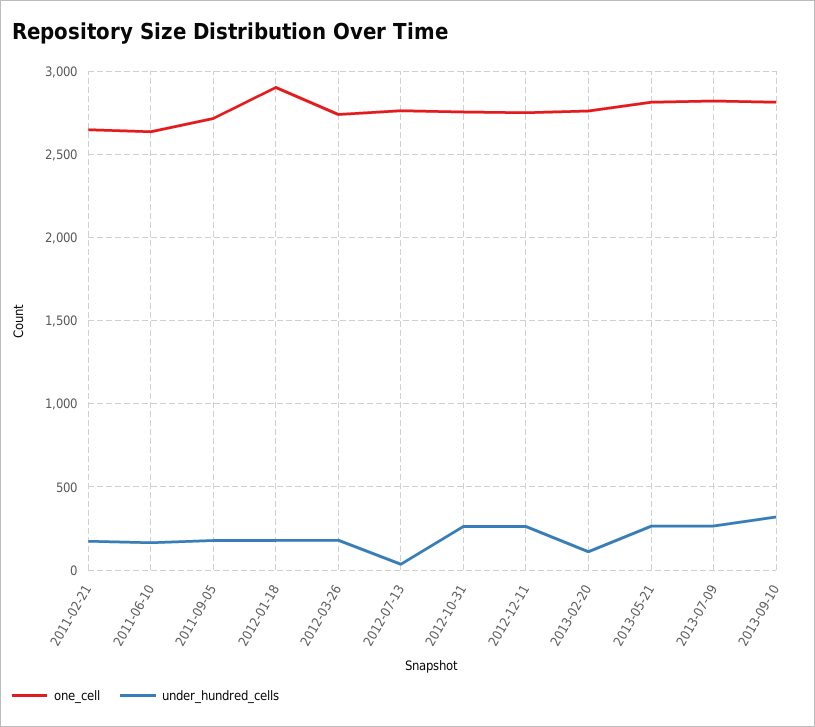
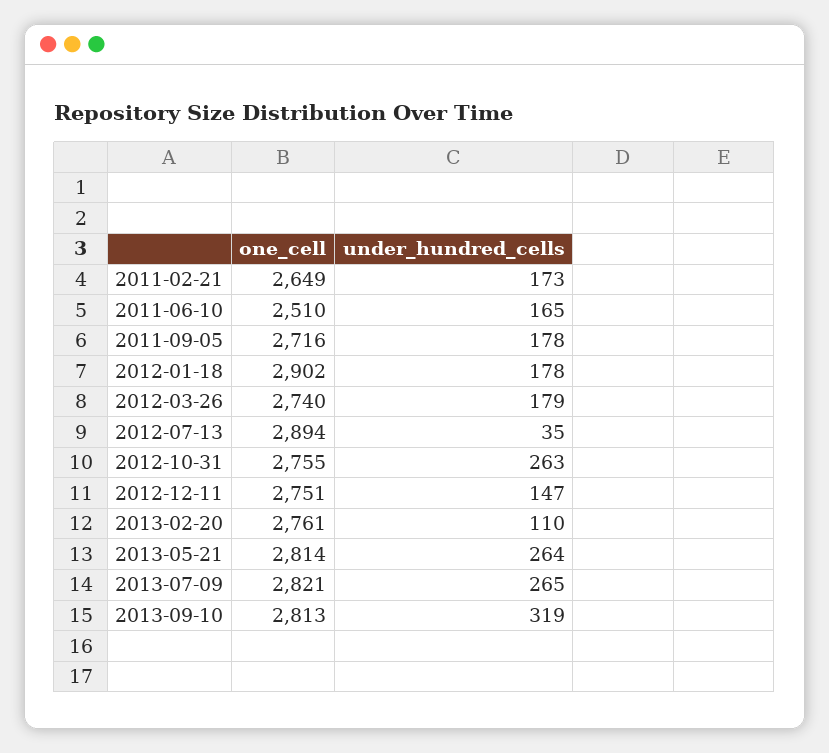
  {
    "one_cell": {
      "2011-02-21": 2649,
-     "2011-06-10": 2650,
+     "2011-06-10": 2510,
      "2011-09-05": 2716,
      "2012-01-18": 2902,
      "2012-03-26": 2740,
-     "2012-07-13": 2750,
+     "2012-07-13": 2894,
      "2012-10-31": 2755,
      "2012-12-11": 2751,
      "2013-02-20": 2761,
      "2013-05-21": 2814,
      "2013-07-09": 2821,
      "2013-09-10": 2813
    },
    "under_hundred_cells": {
      "2011-02-21": 173,
      "2011-06-10": 165,
      "2011-09-05": 178,
      "2012-01-18": 178,
      "2012-03-26": 179,
      "2012-07-13": 35,
      "2012-10-31": 263,
-     "2012-12-11": 250,
+     "2012-12-11": 147,
      "2013-02-20": 110,
      "2013-05-21": 264,
      "2013-07-09": 265,
      "2013-09-10": 319
    }
  }

